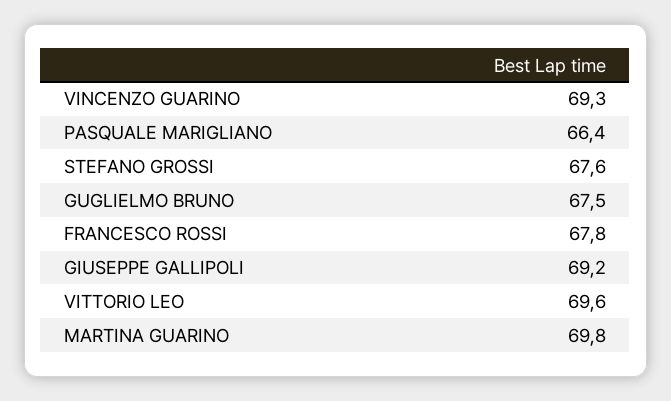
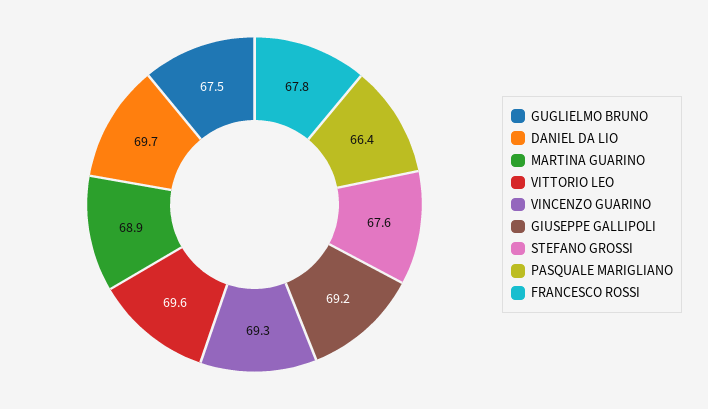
  {
    "VINCENZO GUARINO": 69.3,
    "PASQUALE MARIGLIANO": 66.4,
    "STEFANO GROSSI": 67.6,
    "GUGLIELMO BRUNO": 67.5,
    "FRANCESCO ROSSI": 67.8,
    "GIUSEPPE GALLIPOLI": 69.2,
    "VITTORIO LEO": 69.6,
-   "MARTINA GUARINO": 69.8
+   "MARTINA GUARINO": 68.9,
+   "DANIEL DA LIO": 69.7
  }

